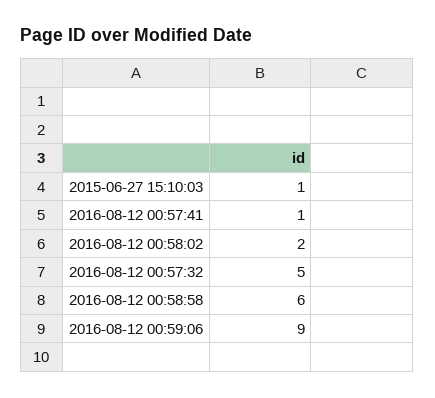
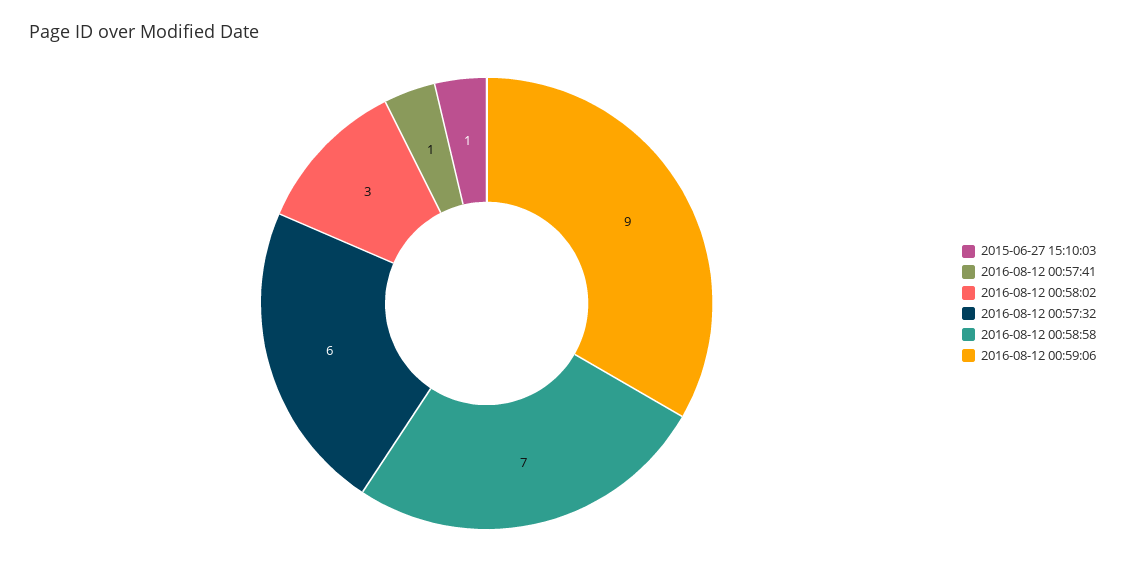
  {
    "2015-06-27 15:10:03": 1,
    "2016-08-12 00:57:41": 1,
-   "2016-08-12 00:58:02": 2,
+   "2016-08-12 00:58:02": 3,
-   "2016-08-12 00:57:32": 5,
+   "2016-08-12 00:57:32": 6,
-   "2016-08-12 00:58:58": 6,
+   "2016-08-12 00:58:58": 7,
    "2016-08-12 00:59:06": 9
  }

